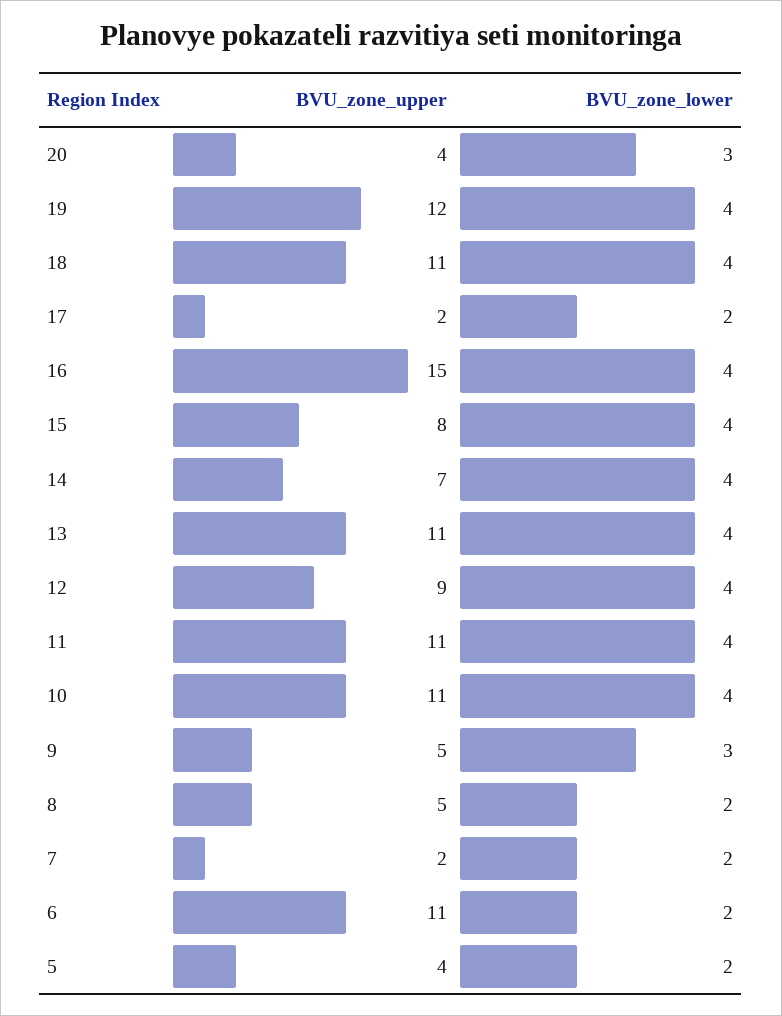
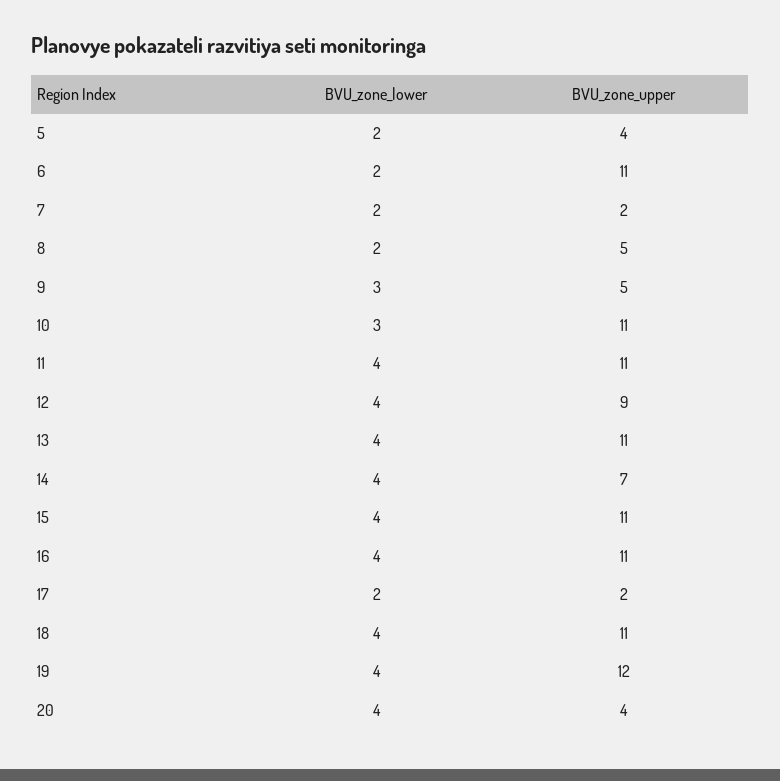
  {
    "BVU_zone_upper": {
      "20": 4,
      "19": 12,
      "18": 11,
      "17": 2,
-     "16": 15,
+     "16": 11,
-     "15": 8,
+     "15": 11,
      "14": 7,
      "13": 11,
      "12": 9,
      "11": 11,
      "10": 11,
      "9": 5,
      "8": 5,
      "7": 2,
      "6": 11,
      "5": 4
    },
    "BVU_zone_lower": {
-     "20": 3,
+     "20": 4,
      "19": 4,
      "18": 4,
      "17": 2,
      "16": 4,
      "15": 4,
      "14": 4,
      "13": 4,
      "12": 4,
      "11": 4,
-     "10": 4,
+     "10": 3,
      "9": 3,
      "8": 2,
      "7": 2,
      "6": 2,
      "5": 2
    }
  }

